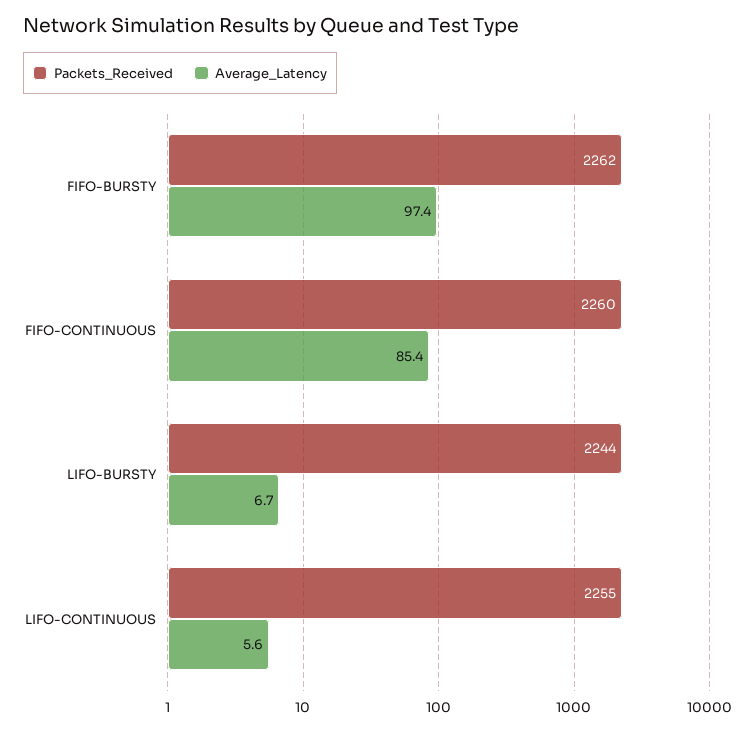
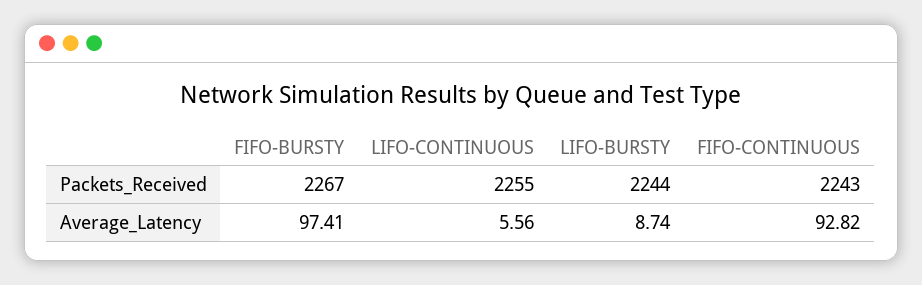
  {
    "Packets_Received": {
-     "FIFO-BURSTY": 2262,
+     "FIFO-BURSTY": 2267,
-     "FIFO-CONTINUOUS": 2260,
+     "FIFO-CONTINUOUS": 2243,
      "LIFO-BURSTY": 2244,
      "LIFO-CONTINUOUS": 2255
    },
    "Average_Latency": {
      "FIFO-BURSTY": 97.41,
-     "FIFO-CONTINUOUS": 85.4,
+     "FIFO-CONTINUOUS": 92.82,
-     "LIFO-BURSTY": 6.7,
+     "LIFO-BURSTY": 8.74,
      "LIFO-CONTINUOUS": 5.56
    }
  }

